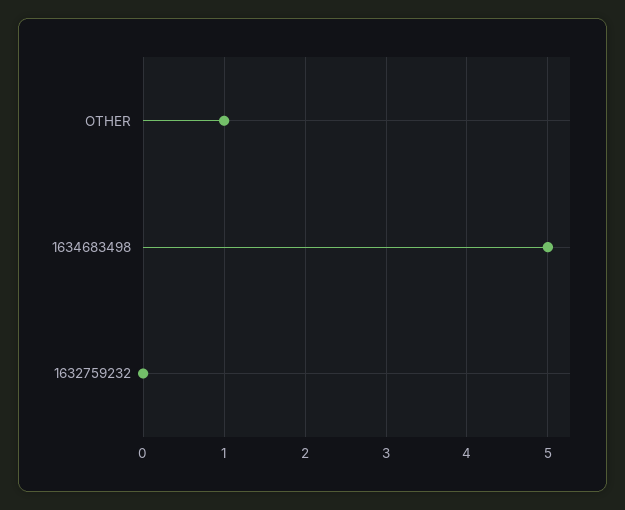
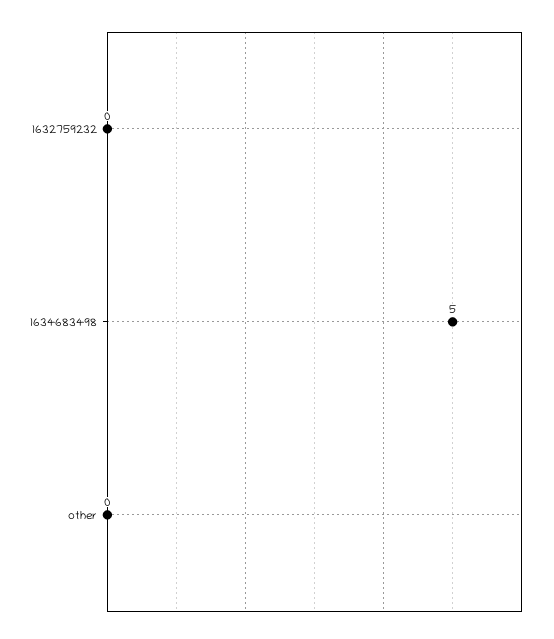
  {
-   "OTHER": 1,
+   "OTHER": 0,
    "1634683498": 5,
    "1632759232": 0
  }

